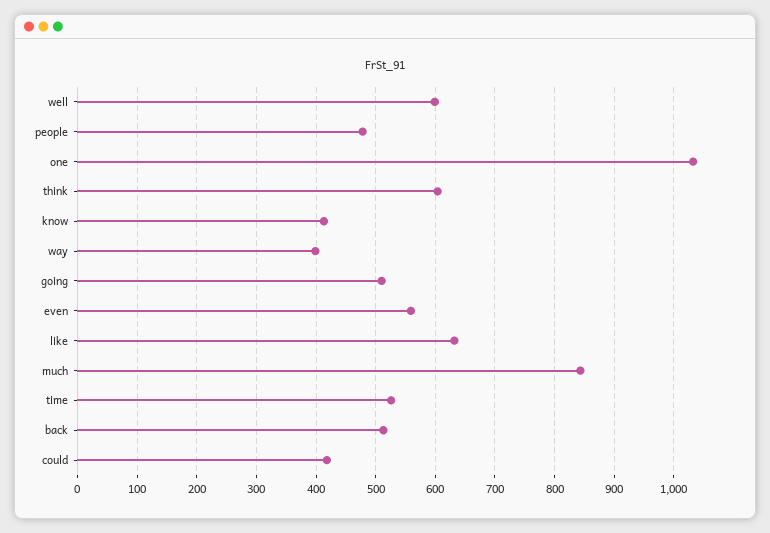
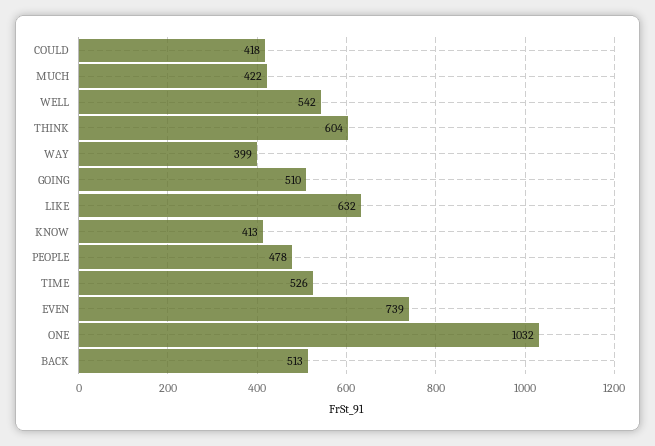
  {
-   "well": 600,
+   "well": 542,
    "people": 478,
    "one": 1032,
    "think": 604,
    "know": 413,
    "way": 399,
    "going": 510,
-   "even": 560,
+   "even": 739,
    "like": 632,
-   "much": 840,
+   "much": 422,
    "time": 526,
    "back": 513,
    "could": 418
  }

